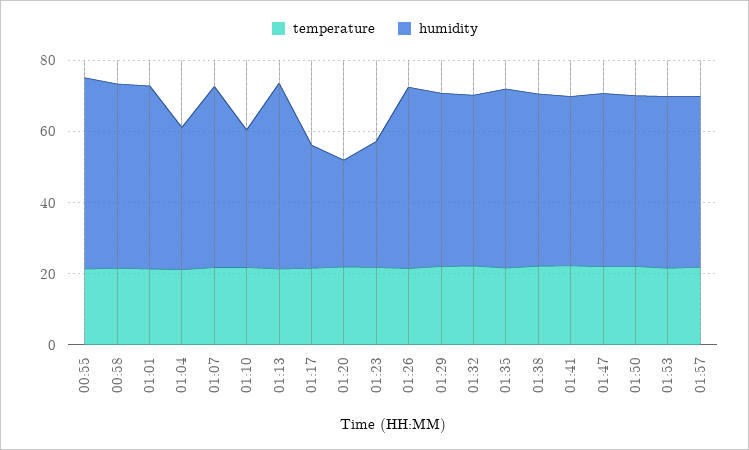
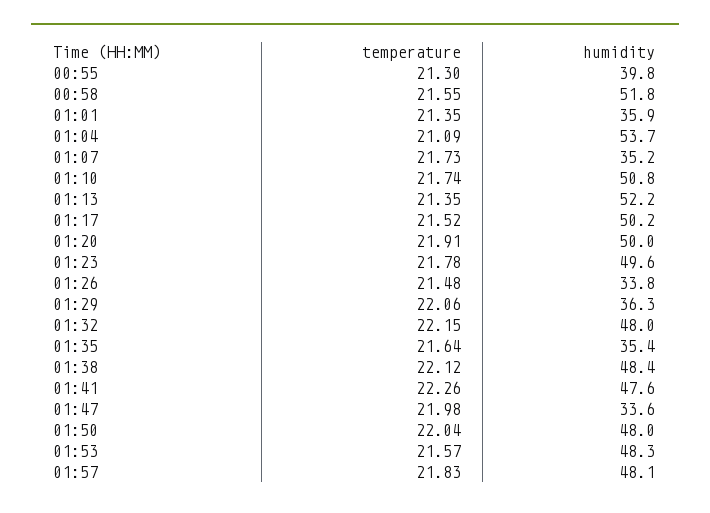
  {
    "temperature": {
      "00:55": 21.3,
      "00:58": 21.55,
      "01:01": 21.35,
      "01:04": 21.09,
      "01:07": 21.73,
      "01:10": 21.74,
      "01:13": 21.35,
      "01:17": 21.52,
      "01:20": 21.91,
      "01:23": 21.78,
      "01:26": 21.48,
      "01:29": 22.06,
      "01:32": 22.15,
      "01:35": 21.64,
      "01:38": 22.12,
      "01:41": 22.26,
      "01:47": 21.98,
      "01:50": 22.04,
      "01:53": 21.57,
      "01:57": 21.83
    },
    "humidity": {
-     "00:55": 55,
+     "00:55": 39.8,
      "00:58": 51.8,
-     "01:01": 50,
+     "01:01": 35.9,
-     "01:04": 40,
+     "01:04": 53.7,
-     "01:07": 50,
+     "01:07": 35.2,
-     "01:10": 40,
+     "01:10": 50.8,
      "01:13": 52.2,
-     "01:17": 35,
+     "01:17": 50.2,
-     "01:20": 30,
+     "01:20": 50,
-     "01:23": 35,
+     "01:23": 49.6,
-     "01:26": 50,
+     "01:26": 33.8,
-     "01:29": 50,
+     "01:29": 36.3,
      "01:32": 48,
-     "01:35": 50,
+     "01:35": 35.4,
      "01:38": 48.4,
      "01:41": 47.6,
-     "01:47": 50,
+     "01:47": 33.6,
      "01:50": 48,
      "01:53": 48.3,
      "01:57": 48.1
    }
  }

